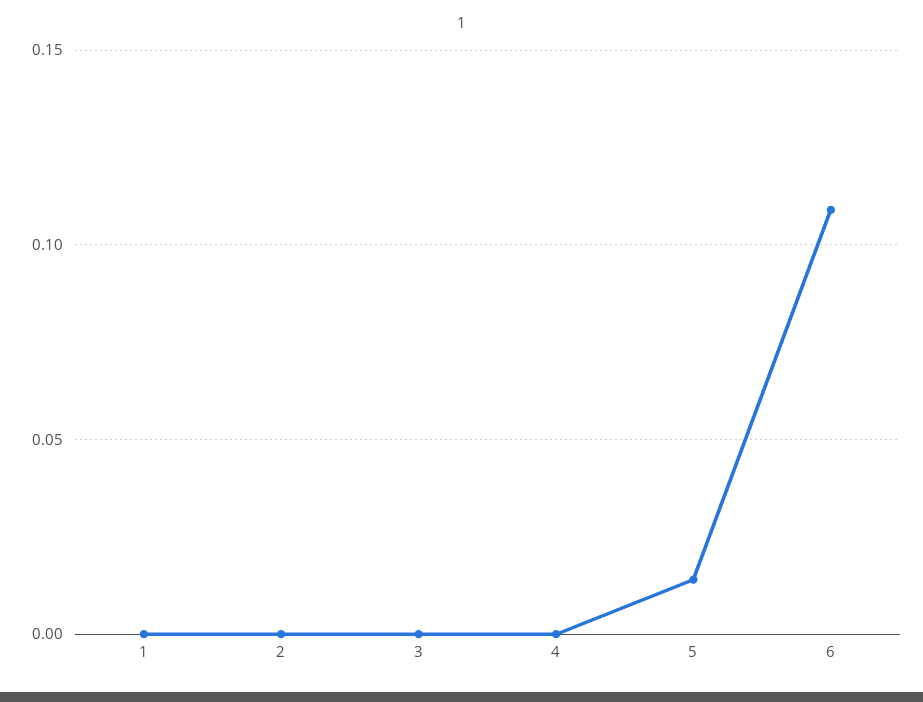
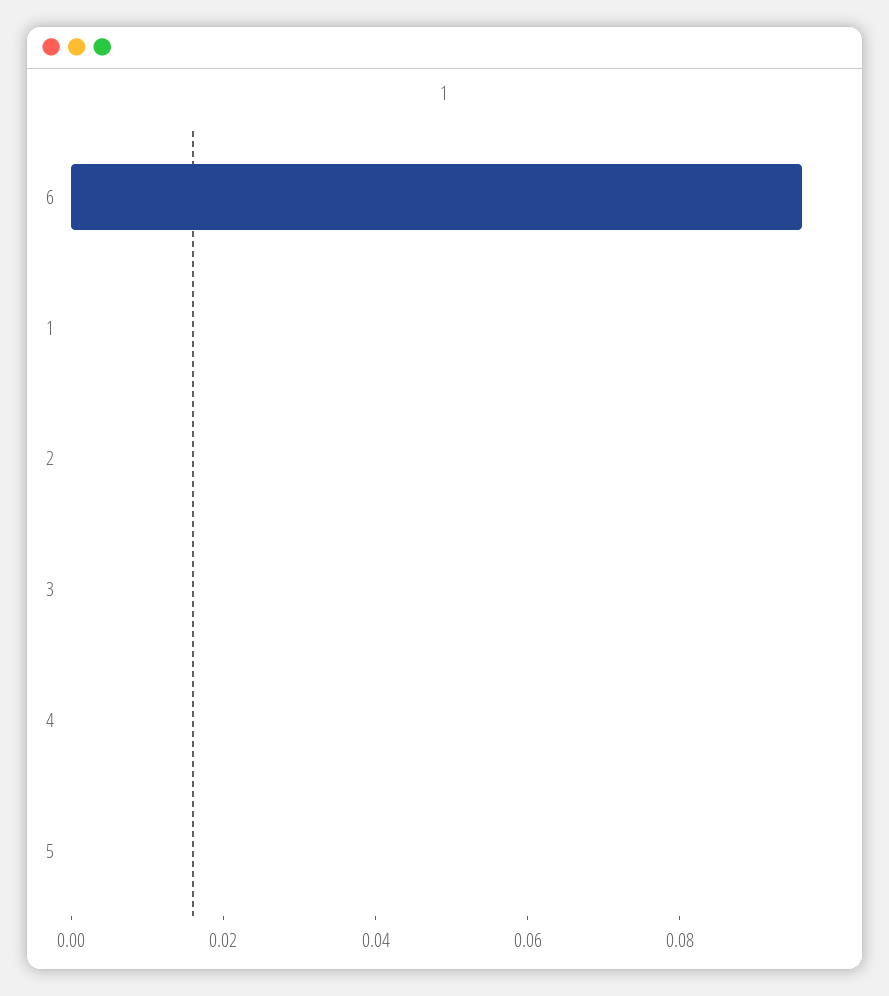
  {
    "1": 0,
    "2": 0,
    "3": 0,
    "4": 0,
-   "5": 0.015,
+   "5": 0,
-   "6": 0.11
+   "6": 0.095
  }

